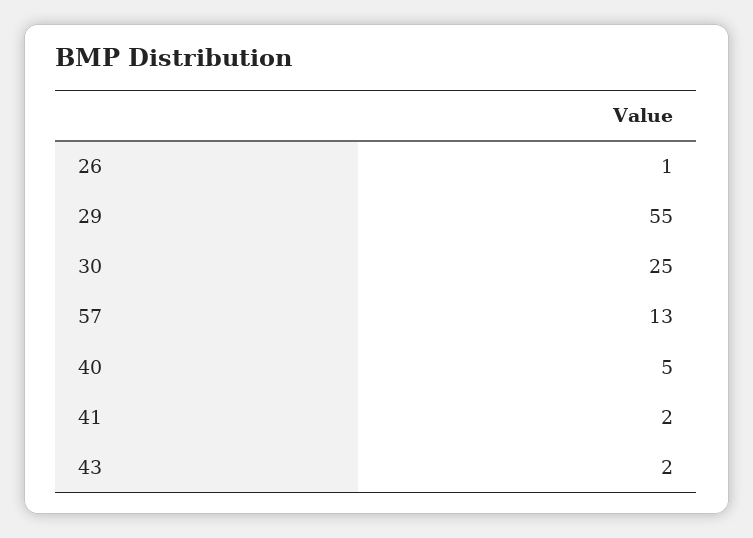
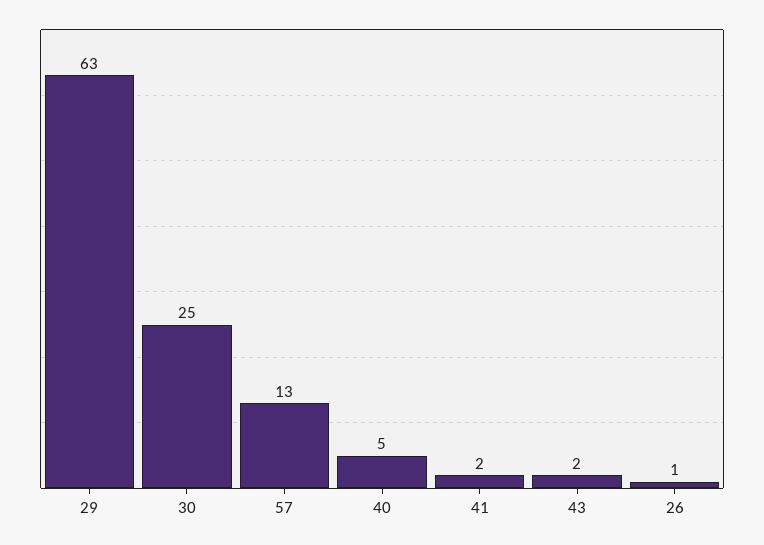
  {
    "26": 1,
-   "29": 55,
+   "29": 63,
    "30": 25,
    "57": 13,
    "40": 5,
    "41": 2,
    "43": 2
  }

